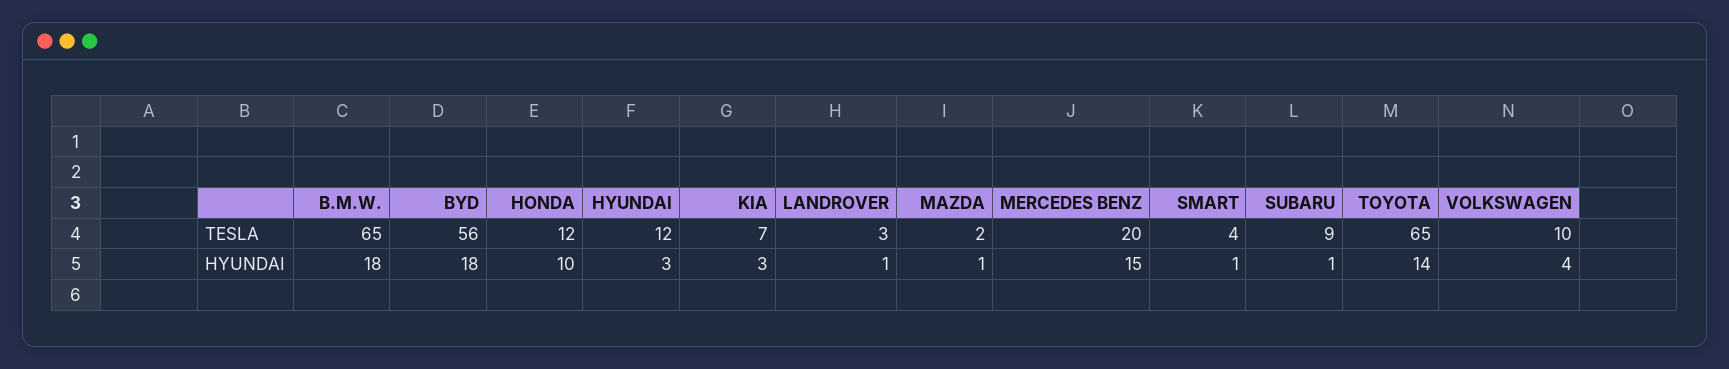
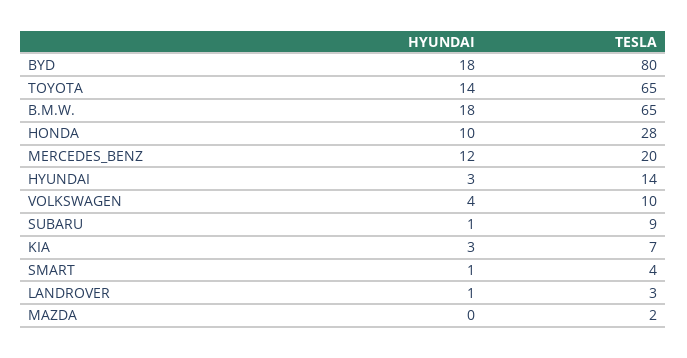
  {
    "B.M.W.": {
      "TESLA": 65,
      "HYUNDAI": 18
    },
    "BYD": {
-     "TESLA": 56,
+     "TESLA": 80,
      "HYUNDAI": 18
    },
    "HONDA": {
-     "TESLA": 12,
+     "TESLA": 28,
      "HYUNDAI": 10
    },
    "HYUNDAI": {
-     "TESLA": 12,
+     "TESLA": 14,
      "HYUNDAI": 3
    },
    "KIA": {
      "TESLA": 7,
      "HYUNDAI": 3
    },
    "LANDROVER": {
      "TESLA": 3,
      "HYUNDAI": 1
    },
    "MAZDA": {
      "TESLA": 2,
-     "HYUNDAI": 1
+     "HYUNDAI": 0
    },
    "MERCEDES BENZ": {
      "TESLA": 20,
-     "HYUNDAI": 15
+     "HYUNDAI": 12
    },
    "SMART": {
      "TESLA": 4,
      "HYUNDAI": 1
    },
    "SUBARU": {
      "TESLA": 9,
      "HYUNDAI": 1
    },
    "TOYOTA": {
      "TESLA": 65,
      "HYUNDAI": 14
    },
    "VOLKSWAGEN": {
      "TESLA": 10,
      "HYUNDAI": 4
    }
  }

